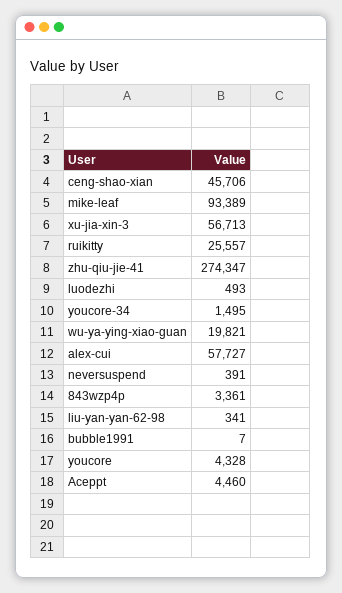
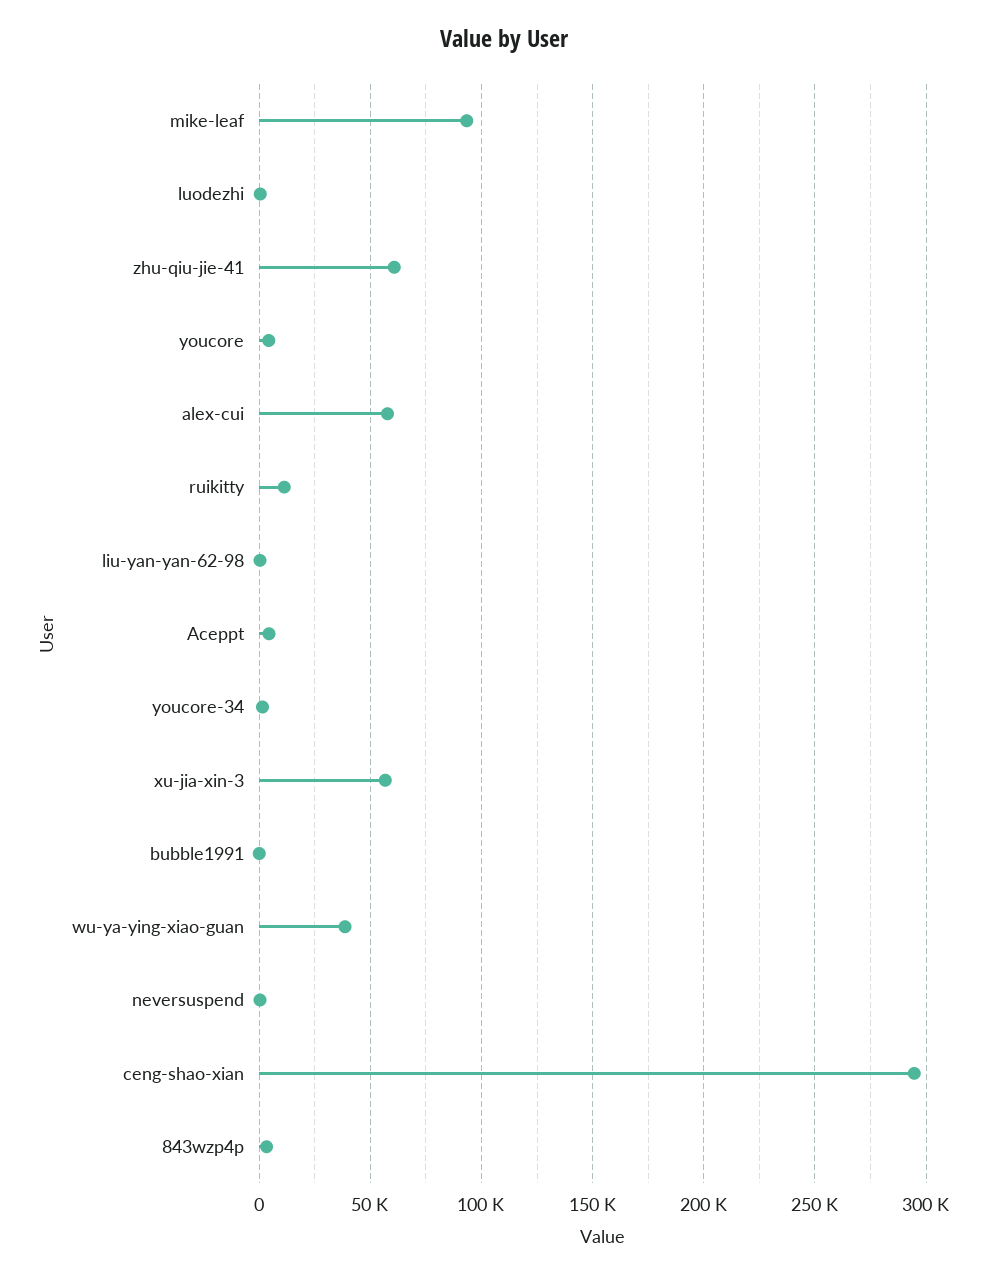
  {
-   "ceng-shao-xian": 45706,
+   "ceng-shao-xian": 295000,
    "mike-leaf": 93389,
    "xu-jia-xin-3": 56713,
-   "ruikitty": 25557,
+   "ruikitty": 10000,
-   "zhu-qiu-jie-41": 274347,
+   "zhu-qiu-jie-41": 60000,
    "luodezhi": 493,
    "youcore-34": 1495,
-   "wu-ya-ying-xiao-guan": 19821,
+   "wu-ya-ying-xiao-guan": 40000,
    "alex-cui": 57727,
    "neversuspend": 391,
    "843wzp4p": 3361,
    "liu-yan-yan-62-98": 341,
    "bubble1991": 7,
    "youcore": 4328,
    "Aceppt": 4460
  }

